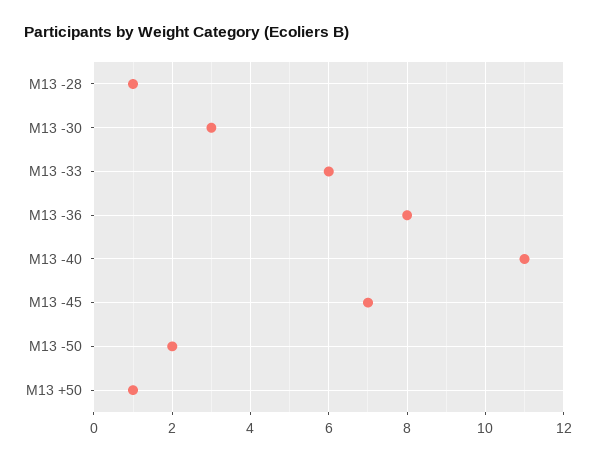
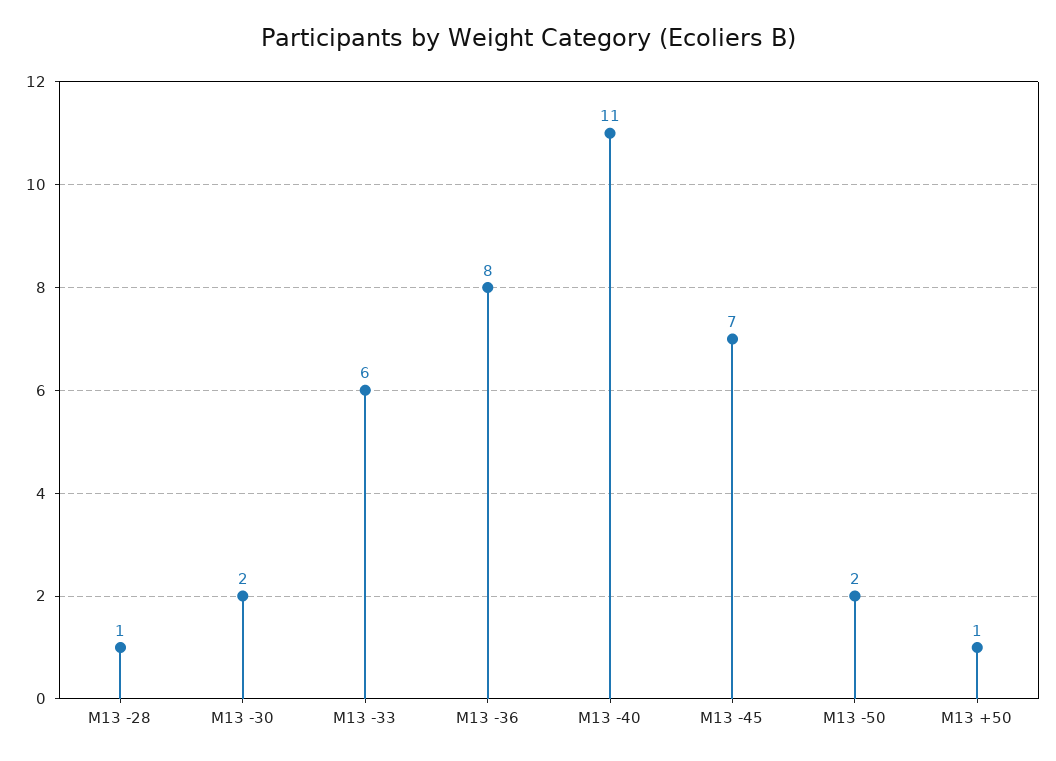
  {
    "M13 -28": 1,
-   "M13 -30": 3,
+   "M13 -30": 2,
    "M13 -33": 6,
    "M13 -36": 8,
    "M13 -40": 11,
    "M13 -45": 7,
    "M13 -50": 2,
    "M13 +50": 1
  }

